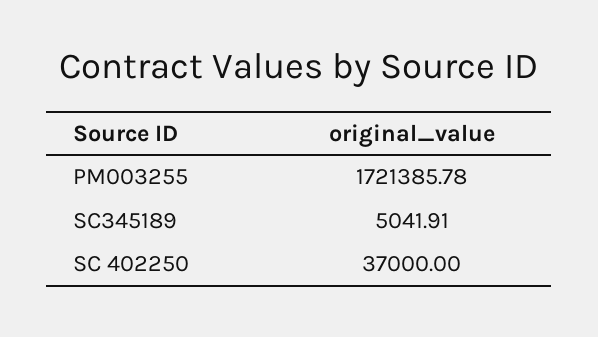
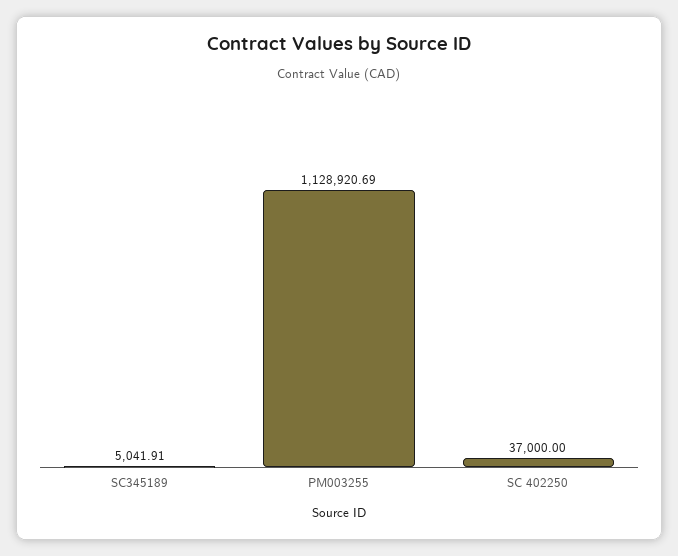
  {
-   "PM003255": 1721385.78,
+   "PM003255": 1128920.69,
    "SC345189": 5041.91,
    "SC 402250": 37000
  }

